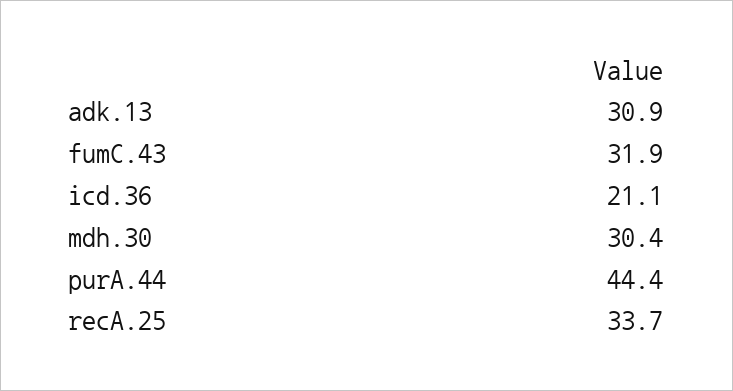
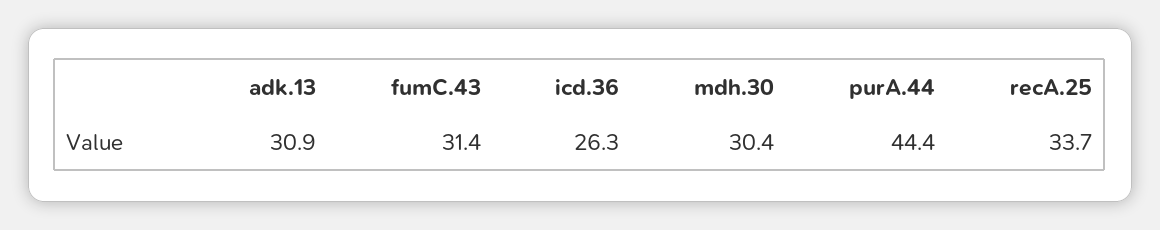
  {
    "adk.13": 30.9,
-   "fumC.43": 31.9,
+   "fumC.43": 31.4,
-   "icd.36": 21.1,
+   "icd.36": 26.3,
    "mdh.30": 30.4,
    "purA.44": 44.4,
    "recA.25": 33.7
  }

